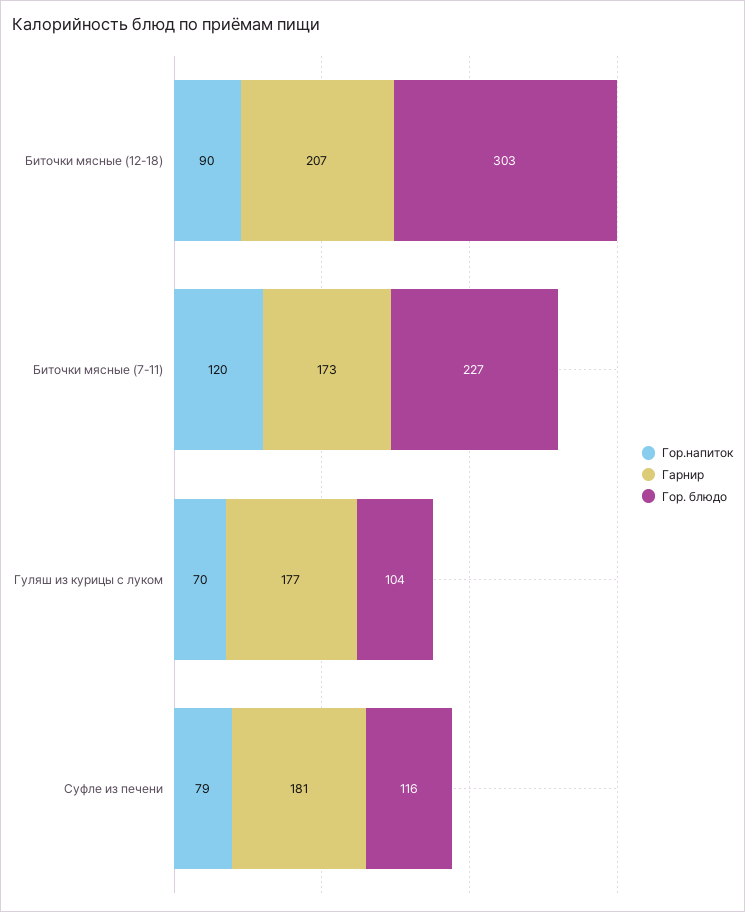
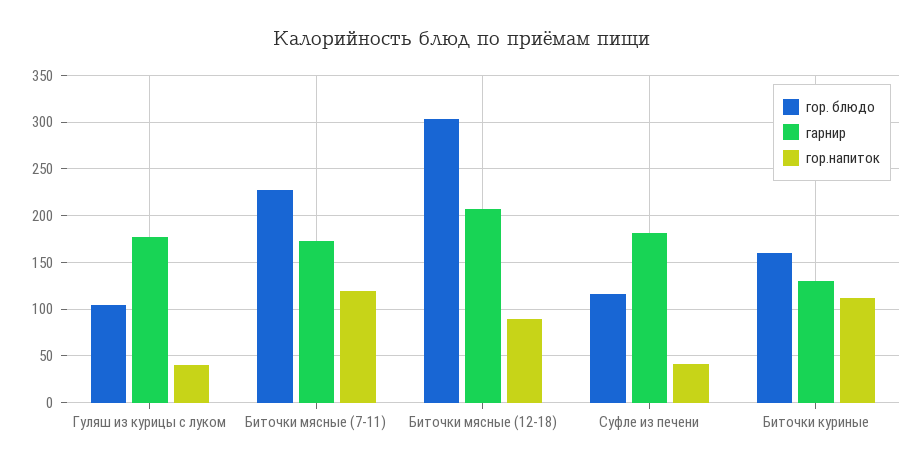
  {
    "Гор.напиток": {
      "Биточки мясные (12-18)": 90,
      "Биточки мясные (7-11)": 120,
-     "Гуляш из курицы с луком": 70,
+     "Гуляш из курицы с луком": 40,
-     "Суфле из печени": 79
+     "Суфле из печени": 40,
+     "Биточки куриные": 110
    },
    "Гарнир": {
      "Биточки мясные (12-18)": 207,
      "Биточки мясные (7-11)": 173,
      "Гуляш из курицы с луком": 177,
-     "Суфле из печени": 181
+     "Суфле из печени": 181,
+     "Биточки куриные": 130
    },
    "Гор. блюдо": {
      "Биточки мясные (12-18)": 303,
      "Биточки мясные (7-11)": 227,
      "Гуляш из курицы с луком": 104,
-     "Суфле из печени": 116
+     "Суфле из печени": 116,
+     "Биточки куриные": 160
    }
  }

